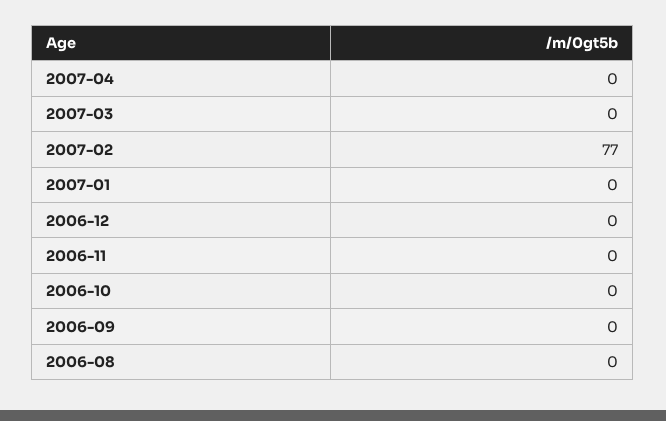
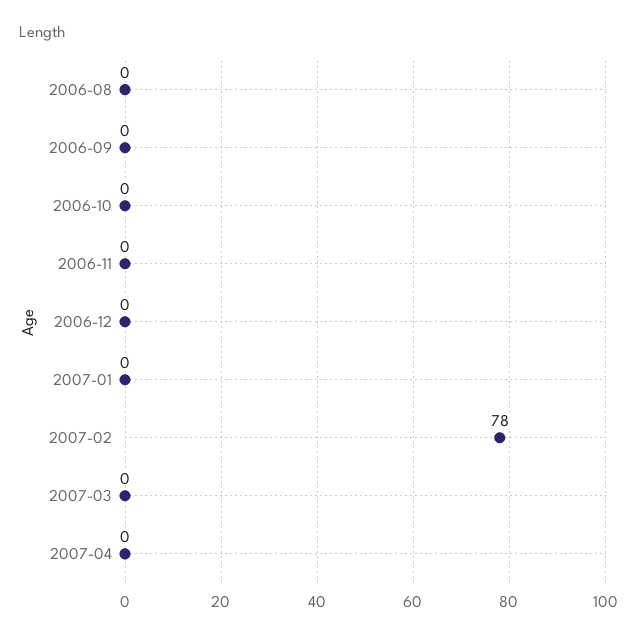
  {
    "2007-04": 0,
    "2007-03": 0,
-   "2007-02": 77,
+   "2007-02": 78,
    "2007-01": 0,
    "2006-12": 0,
    "2006-11": 0,
    "2006-10": 0,
    "2006-09": 0,
    "2006-08": 0
  }

